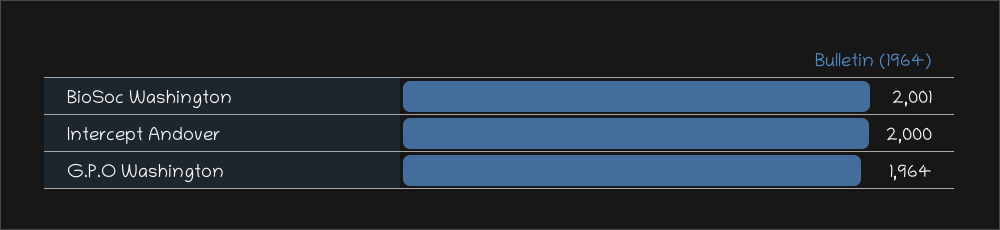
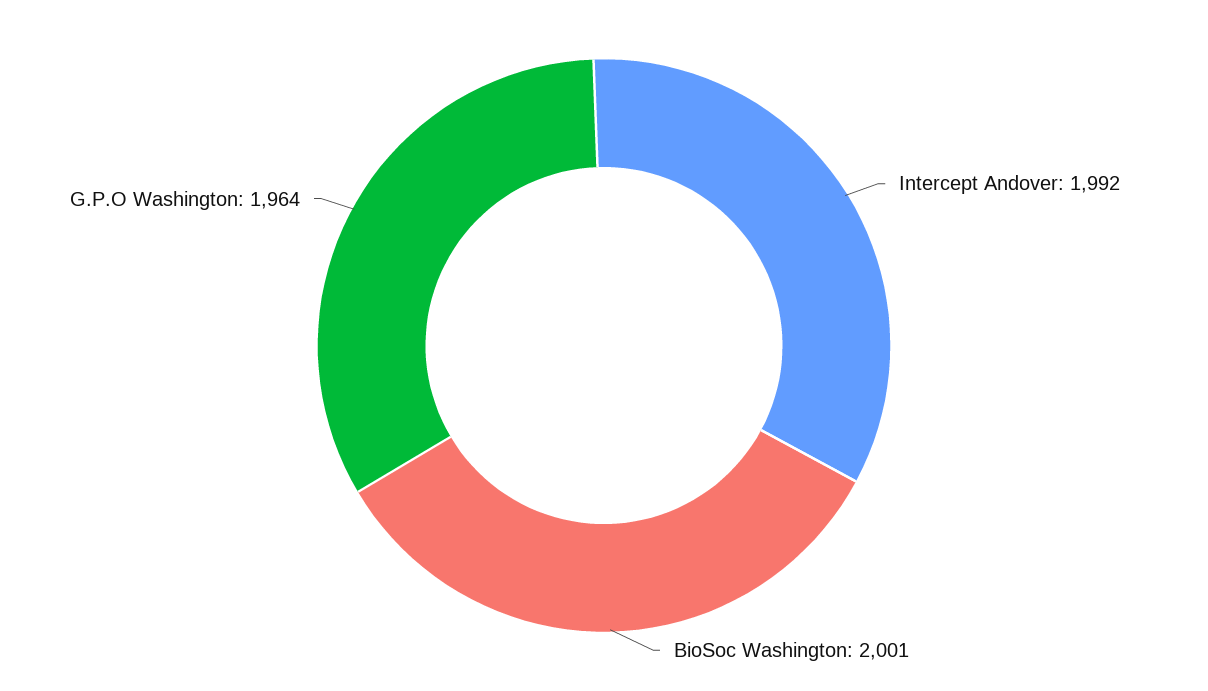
  {
    "BioSoc Washington": 2001,
-   "Intercept Andover": 2000,
+   "Intercept Andover": 1992,
    "G.P.O Washington": 1964
  }

